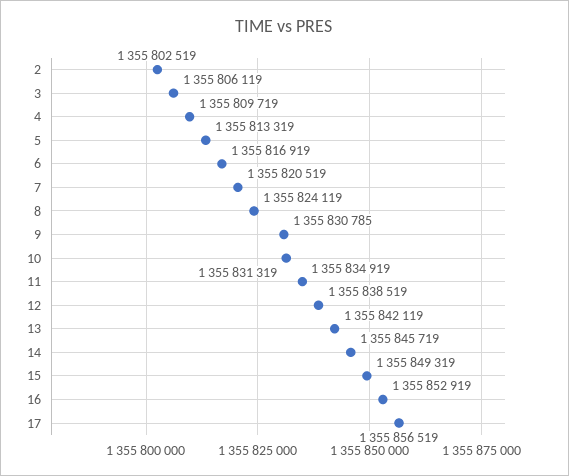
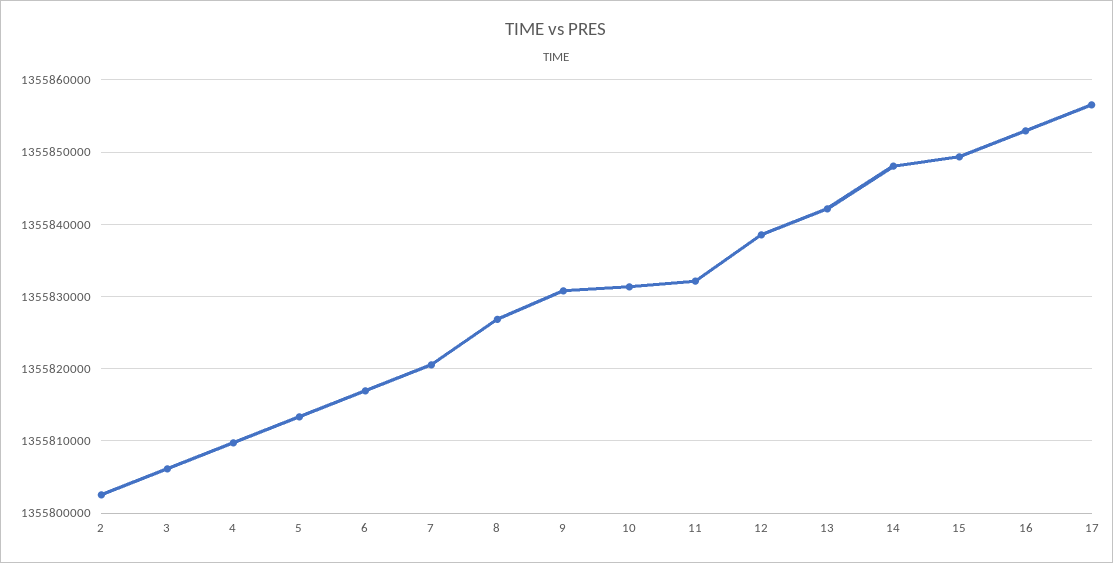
  {
    "2": 1355802519,
    "3": 1355806119,
    "4": 1355809719,
    "5": 1355813319,
    "6": 1355816919,
    "7": 1355820519,
-   "8": 1355824119,
+   "8": 1355827000,
    "9": 1355830785,
    "10": 1355831319,
-   "11": 1355834919,
+   "11": 1355832000,
    "12": 1355838519,
    "13": 1355842119,
-   "14": 1355845719,
+   "14": 1355848000,
    "15": 1355849319,
    "16": 1355852919,
    "17": 1355856519
  }

